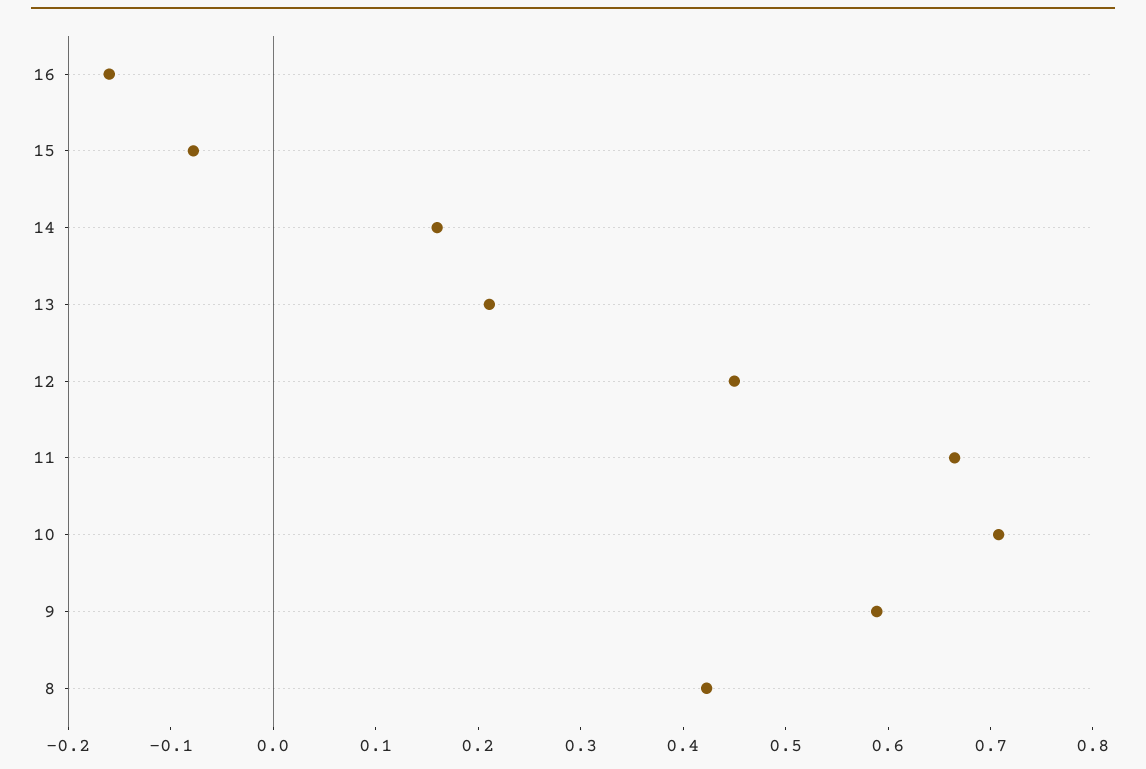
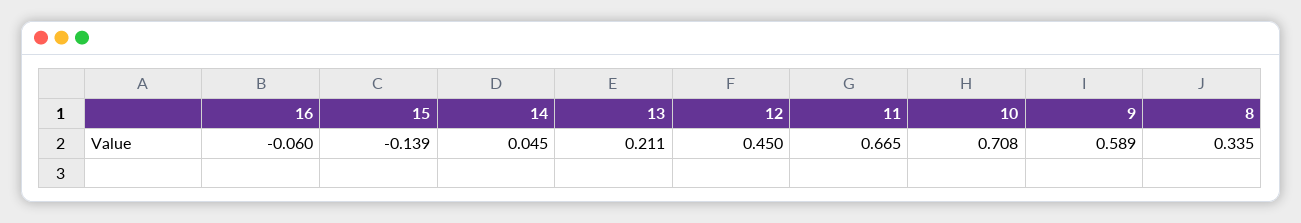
  {
-   "16": -0.16,
+   "16": -0.06,
-   "15": -0.08,
+   "15": -0.139,
-   "14": 0.16,
+   "14": 0.045,
    "13": 0.211,
    "12": 0.45,
    "11": 0.665,
    "10": 0.708,
    "9": 0.589,
-   "8": 0.42
+   "8": 0.335
  }

